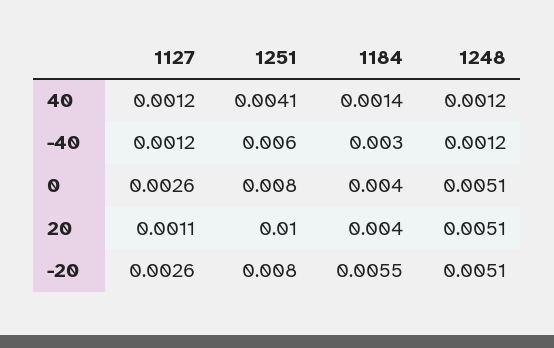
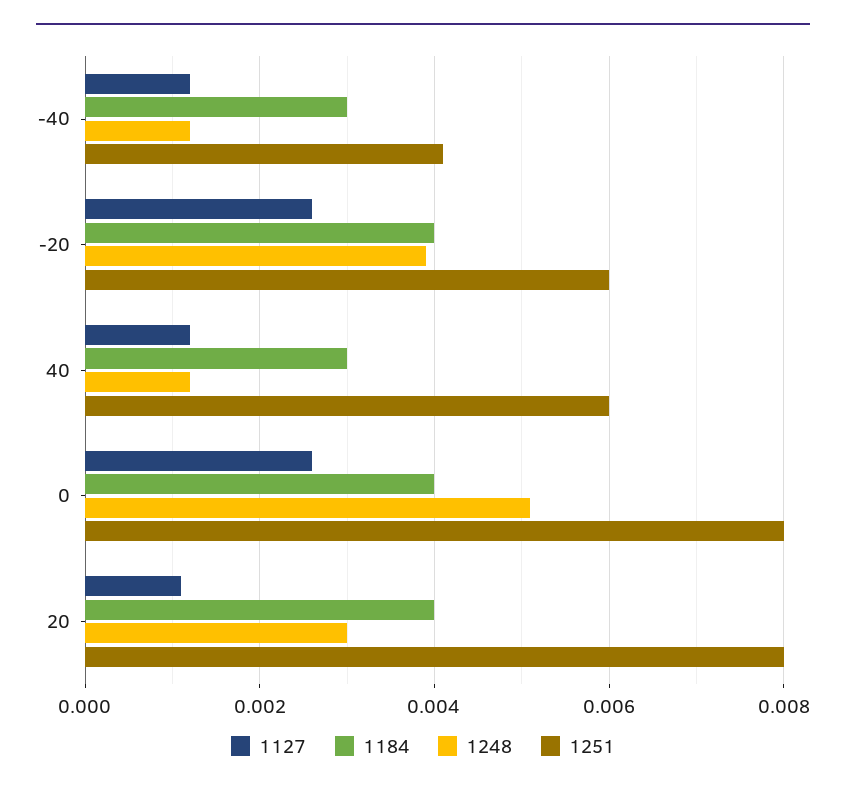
  {
    "1127": {
      "40": 0.0012,
      "-40": 0.0012,
      "0": 0.0026,
      "20": 0.0011,
      "-20": 0.0026
    },
    "1251": {
-     "40": 0.0041,
+     "40": 0.006,
-     "-40": 0.006,
+     "-40": 0.004,
      "0": 0.008,
-     "20": 0.01,
+     "20": 0.008,
-     "-20": 0.008
+     "-20": 0.006
    },
    "1184": {
-     "40": 0.0014,
+     "40": 0.003,
      "-40": 0.003,
      "0": 0.004,
      "20": 0.004,
-     "-20": 0.0055
+     "-20": 0.004
    },
    "1248": {
      "40": 0.0012,
      "-40": 0.0012,
      "0": 0.0051,
-     "20": 0.0051,
+     "20": 0.003,
-     "-20": 0.0051
+     "-20": 0.004
    }
  }

